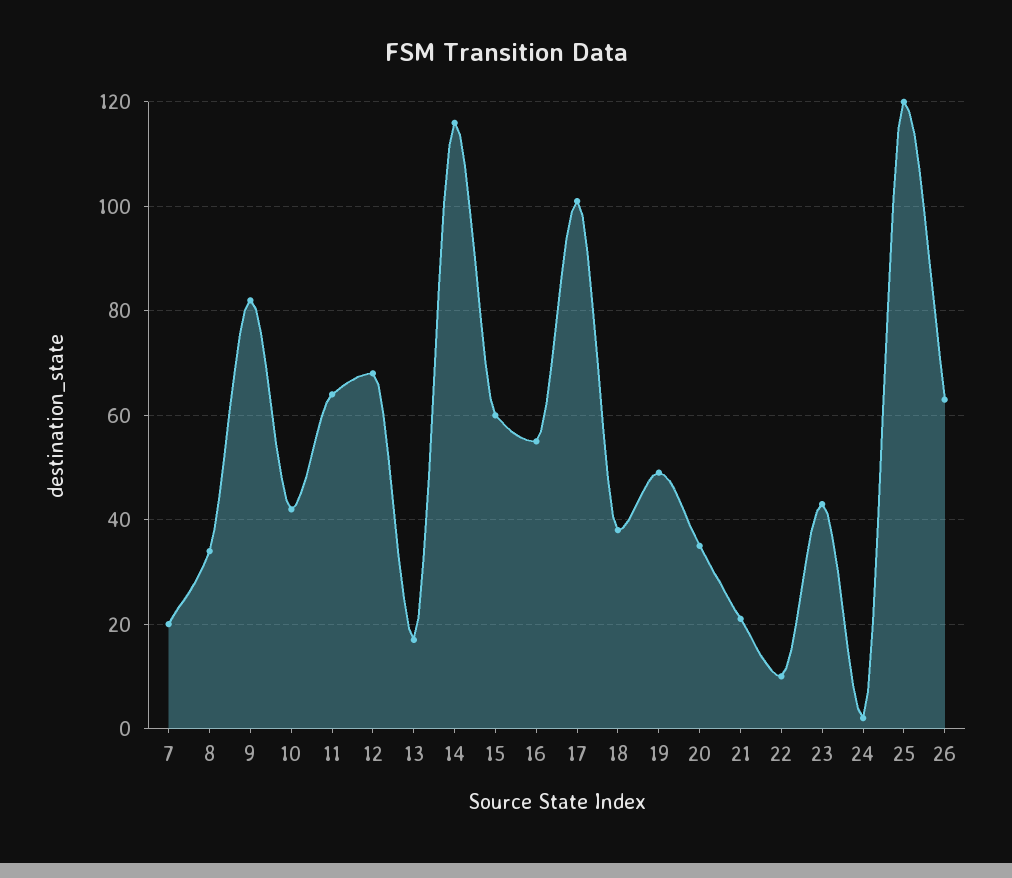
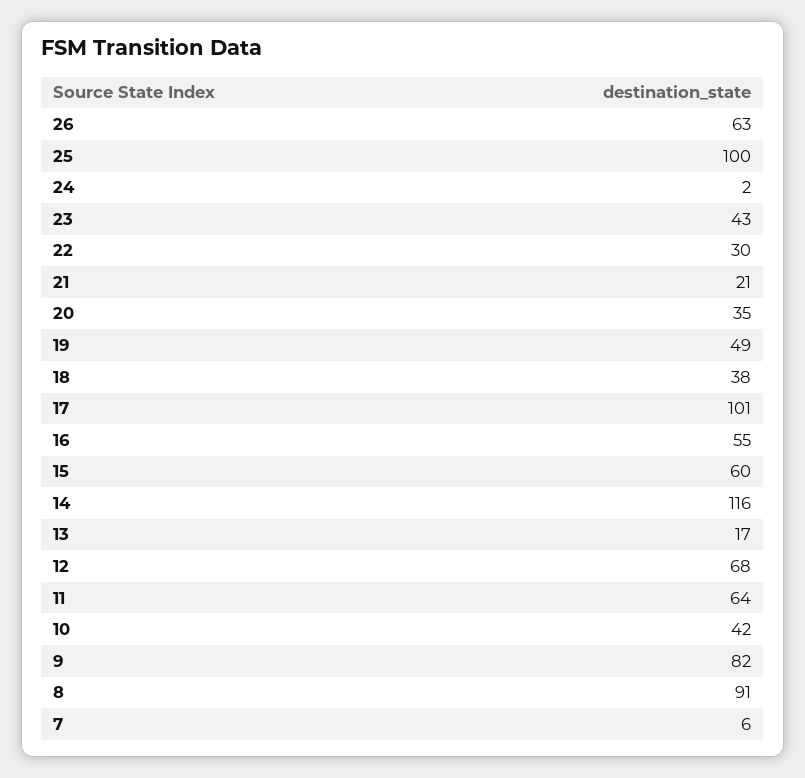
  {
-   "7": 20,
+   "7": 6,
-   "8": 35,
+   "8": 91,
    "9": 82,
    "10": 42,
    "11": 64,
    "12": 68,
    "13": 17,
    "14": 116,
    "15": 60,
    "16": 55,
    "17": 101,
    "18": 38,
    "19": 49,
    "20": 35,
    "21": 21,
-   "22": 10,
+   "22": 30,
    "23": 43,
    "24": 2,
-   "25": 120,
+   "25": 100,
    "26": 63
  }

